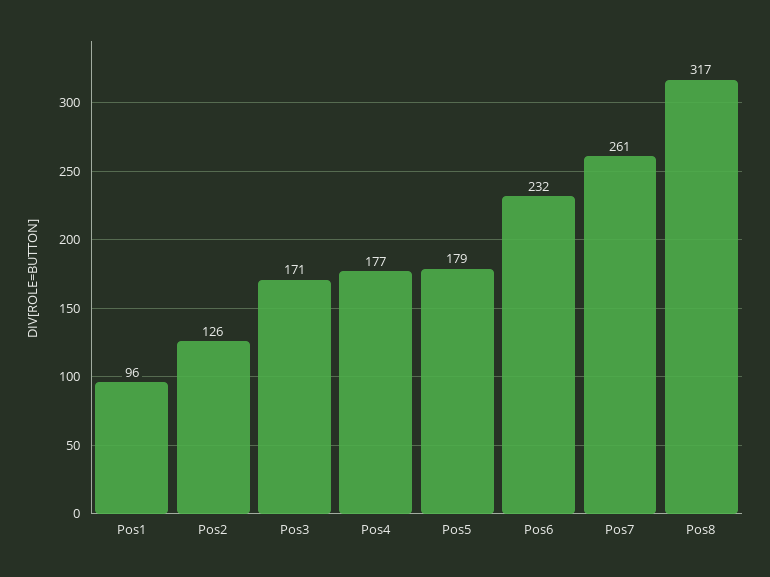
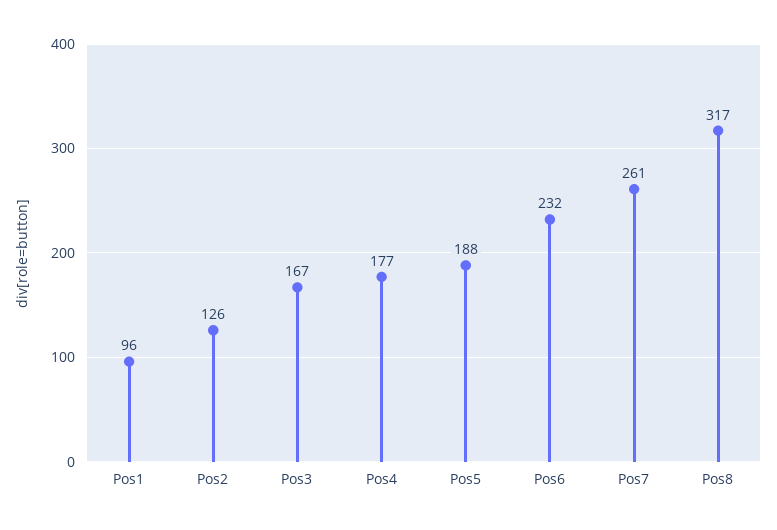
  {
    "Pos1": 96,
    "Pos2": 126,
-   "Pos3": 171,
+   "Pos3": 167,
    "Pos4": 177,
-   "Pos5": 179,
+   "Pos5": 188,
    "Pos6": 232,
    "Pos7": 261,
    "Pos8": 317
  }

